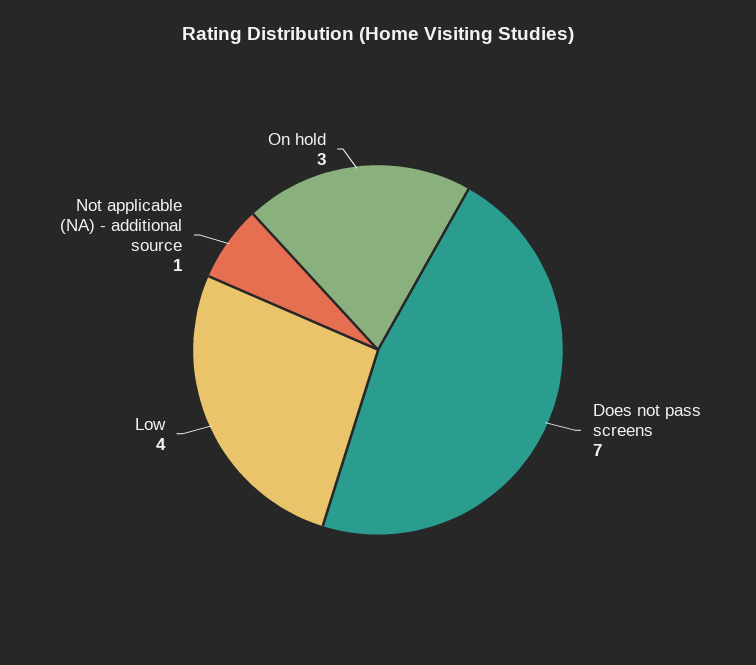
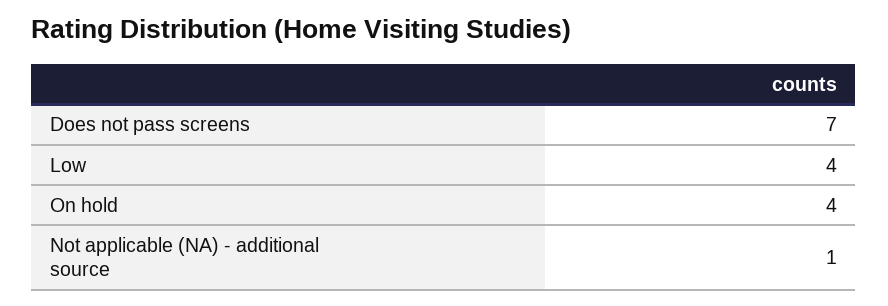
  {
    "Does not pass screens": 7,
    "Low": 4,
    "Not applicable (NA) - additional source": 1,
-   "On hold": 3
+   "On hold": 4
  }

